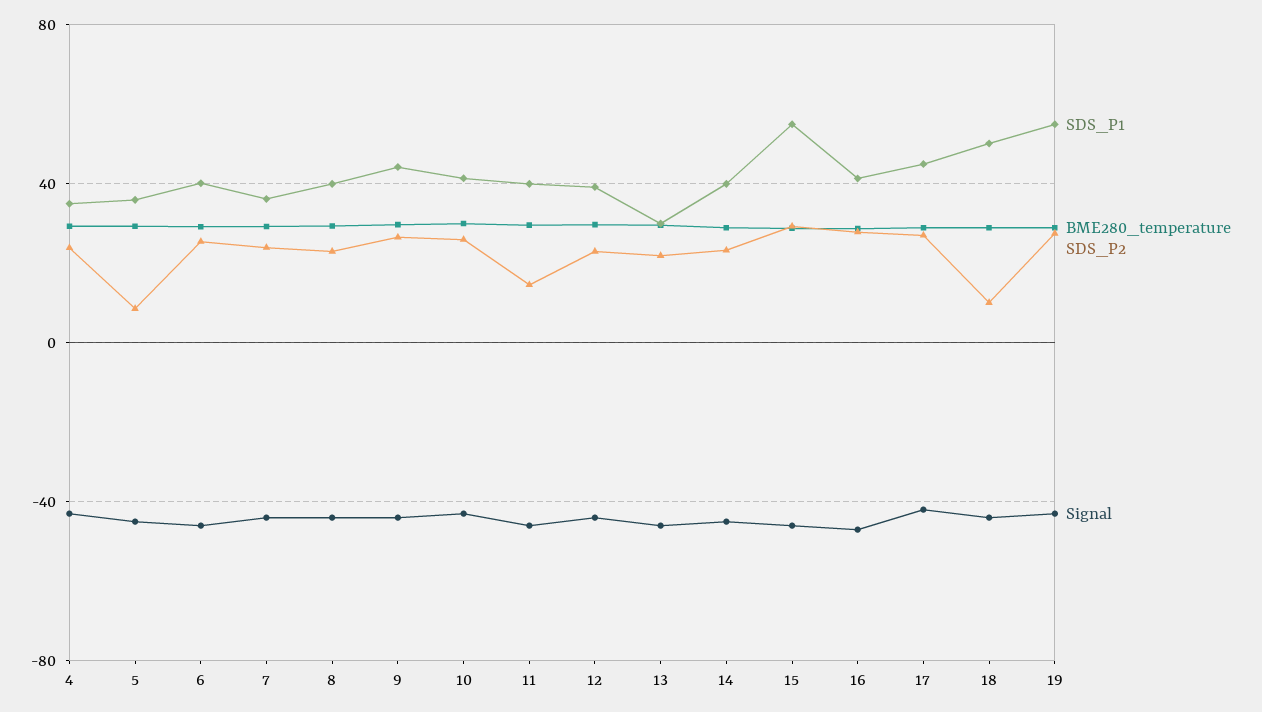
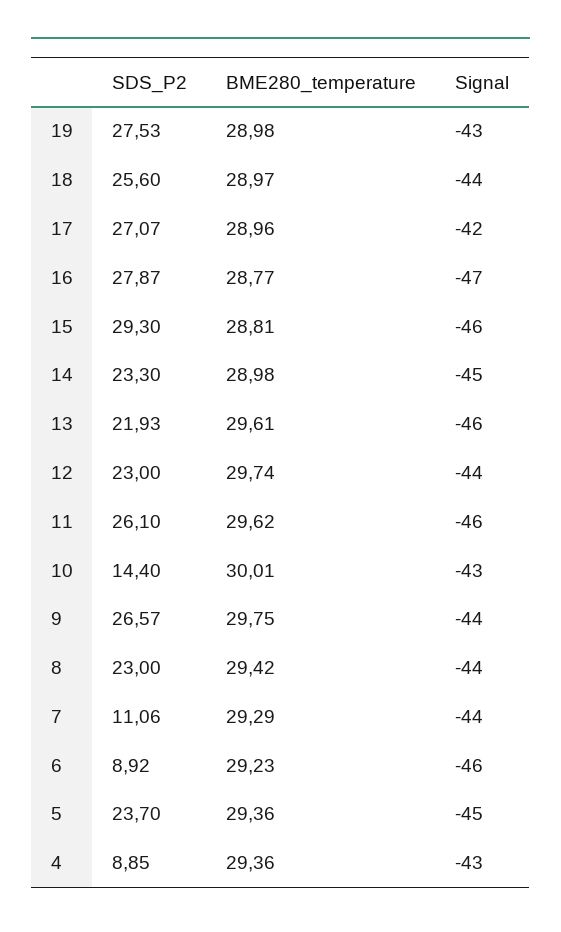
  {
-   "SDS_P1": {
-     "4": 35,
-     "5": 35,
-     "6": 40,
-     "7": 35,
-     "8": 40,
-     "9": 45,
-     "10": 40,
-     "11": 40,
-     "12": 40,
-     "13": 30,
-     "14": 40,
-     "15": 55,
-     "16": 40,
-     "17": 45,
-     "18": 50,
-     "19": 55
-   },
    "BME280_temperature": {
      "4": 29.36,
      "5": 29.36,
      "6": 29.23,
      "7": 29.29,
      "8": 29.42,
      "9": 29.75,
      "10": 30.01,
      "11": 29.62,
      "12": 29.74,
      "13": 29.61,
      "14": 28.98,
      "15": 28.81,
      "16": 28.77,
      "17": 28.96,
      "18": 28.97,
      "19": 28.98
    },
    "SDS_P2": {
-     "4": 25,
+     "4": 8.85,
-     "5": 10,
+     "5": 23.7,
-     "6": 25,
+     "6": 8.92,
-     "7": 25,
+     "7": 11.06,
      "8": 23,
      "9": 26.57,
-     "10": 25,
+     "10": 14.4,
-     "11": 15,
+     "11": 26.1,
      "12": 23,
      "13": 21.93,
      "14": 23.3,
      "15": 29.3,
      "16": 27.87,
      "17": 27.07,
-     "18": 10,
+     "18": 25.6,
      "19": 27.53
    },
    "Signal": {
      "4": -43,
      "5": -45,
      "6": -46,
      "7": -44,
      "8": -44,
      "9": -44,
      "10": -43,
      "11": -46,
      "12": -44,
      "13": -46,
      "14": -45,
      "15": -46,
      "16": -47,
      "17": -42,
      "18": -44,
      "19": -43
    }
  }

